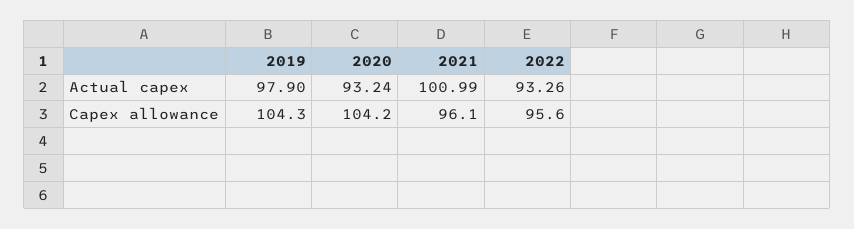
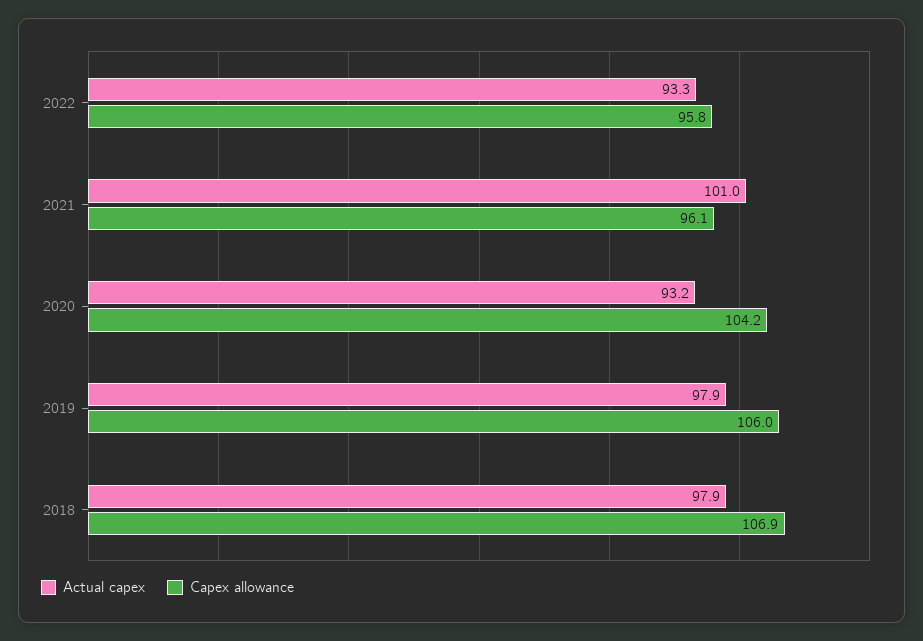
  {
    "Actual capex": {
      "2019": 97.9,
      "2020": 93.24,
      "2021": 100.99,
-     "2022": 93.26
+     "2022": 93.26,
+     "2018": 97.9
    },
    "Capex allowance": {
-     "2019": 104.3,
+     "2019": 106,
      "2020": 104.2,
      "2021": 96.1,
-     "2022": 95.6
+     "2022": 95.8,
+     "2018": 106.9
    }
  }

